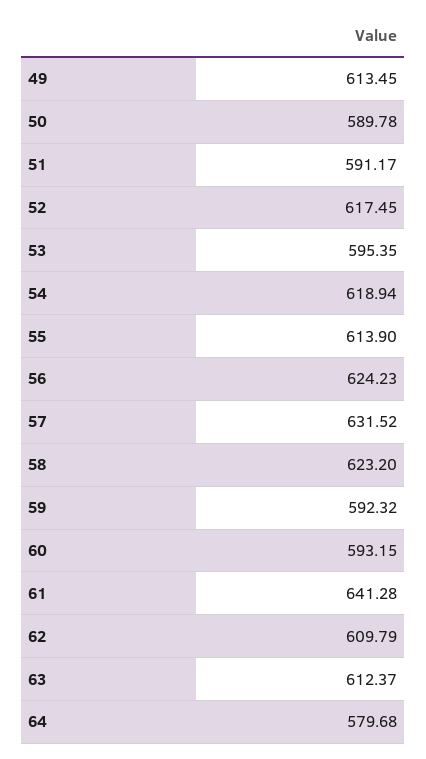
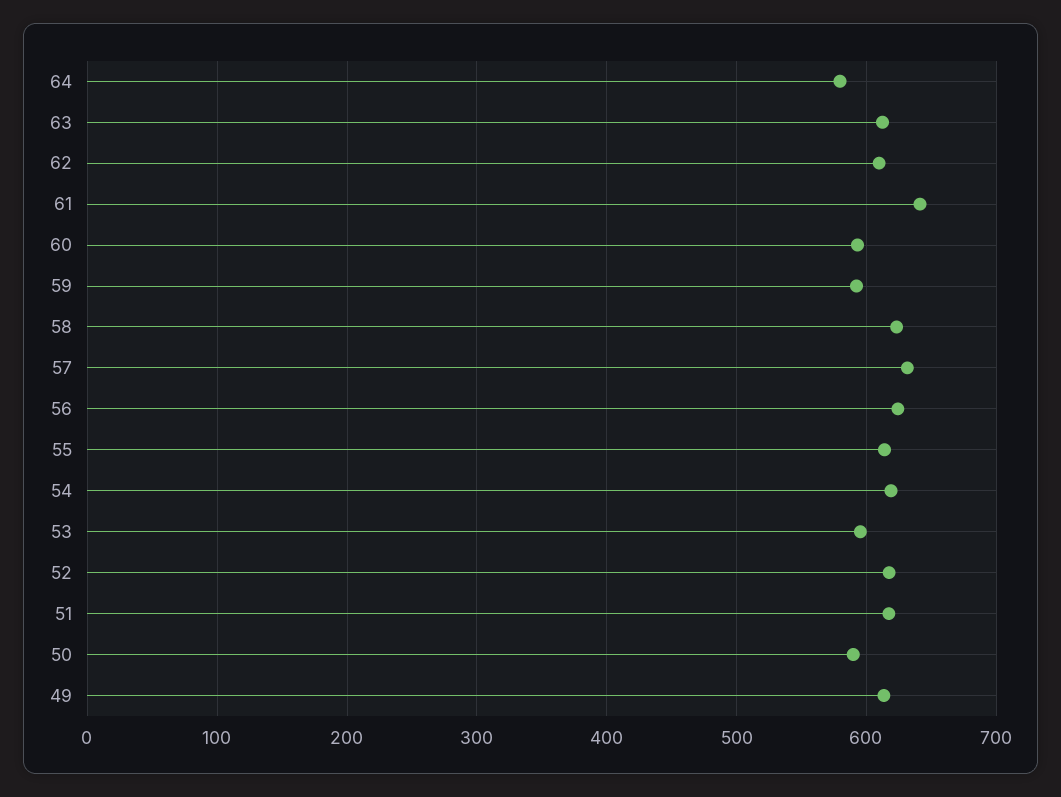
  {
    "49": 613.45,
    "50": 589.78,
-   "51": 591.17,
+   "51": 620,
    "52": 617.45,
    "53": 595.35,
    "54": 618.94,
    "55": 613.9,
    "56": 624.23,
    "57": 631.52,
    "58": 623.2,
    "59": 592.32,
    "60": 593.15,
    "61": 641.28,
    "62": 609.79,
    "63": 612.37,
    "64": 579.68
  }

